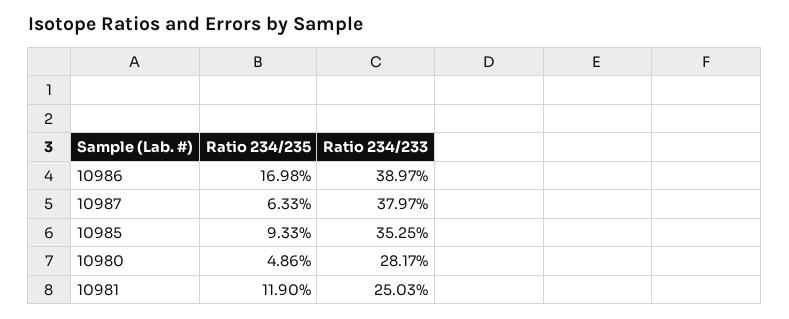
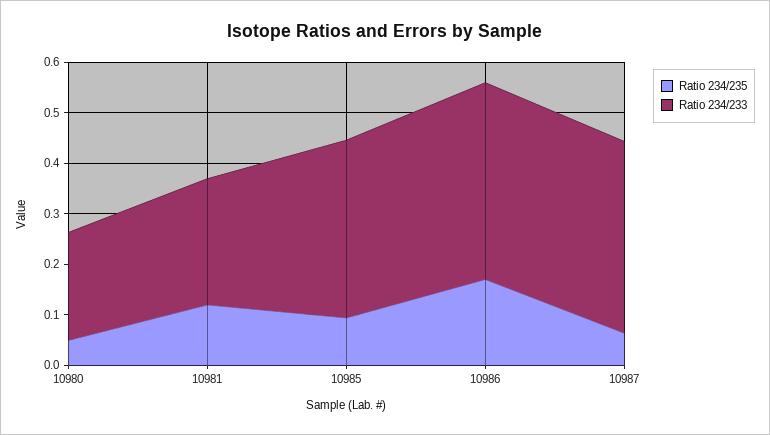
  {
    "Ratio 234/235": {
      "10986": 0.1698,
      "10987": 0.0633,
      "10985": 0.0933,
      "10980": 0.0486,
      "10981": 0.119
    },
    "Ratio 234/233": {
      "10986": 0.3897,
      "10987": 0.3797,
      "10985": 0.3525,
-     "10980": 0.2817,
+     "10980": 0.22,
      "10981": 0.2503
    }
  }

